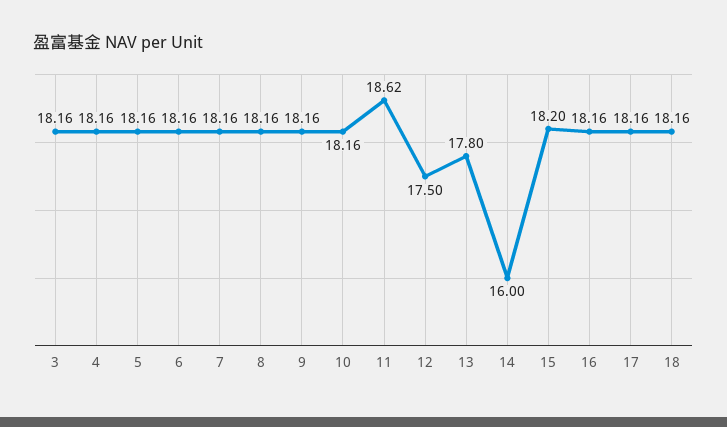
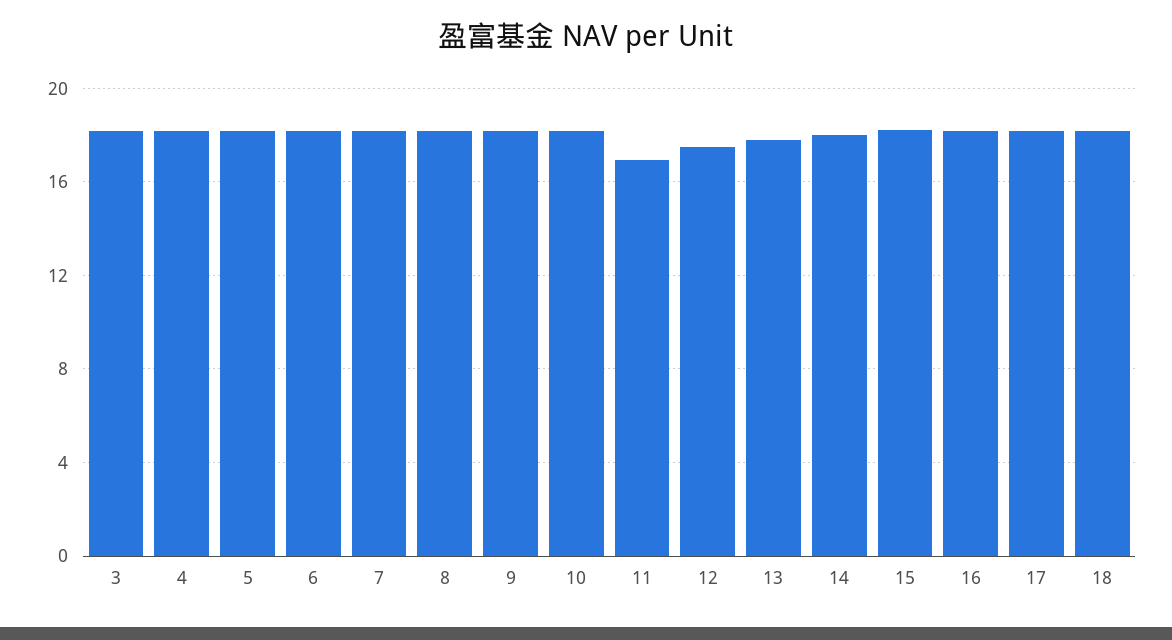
  {
    "3": 18.16,
    "4": 18.16,
    "5": 18.16,
    "6": 18.16,
    "7": 18.16,
    "8": 18.16,
    "9": 18.16,
    "10": 18.16,
-   "11": 18.62,
+   "11": 17,
    "12": 17.5,
    "13": 17.8,
-   "14": 16,
+   "14": 18,
    "15": 18.2,
    "16": 18.16,
    "17": 18.16,
    "18": 18.16
  }

